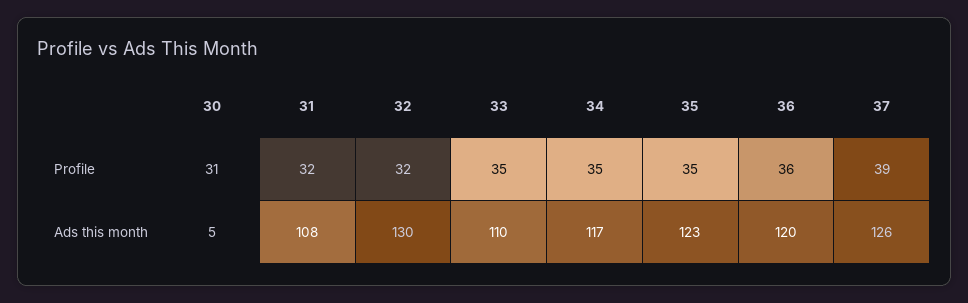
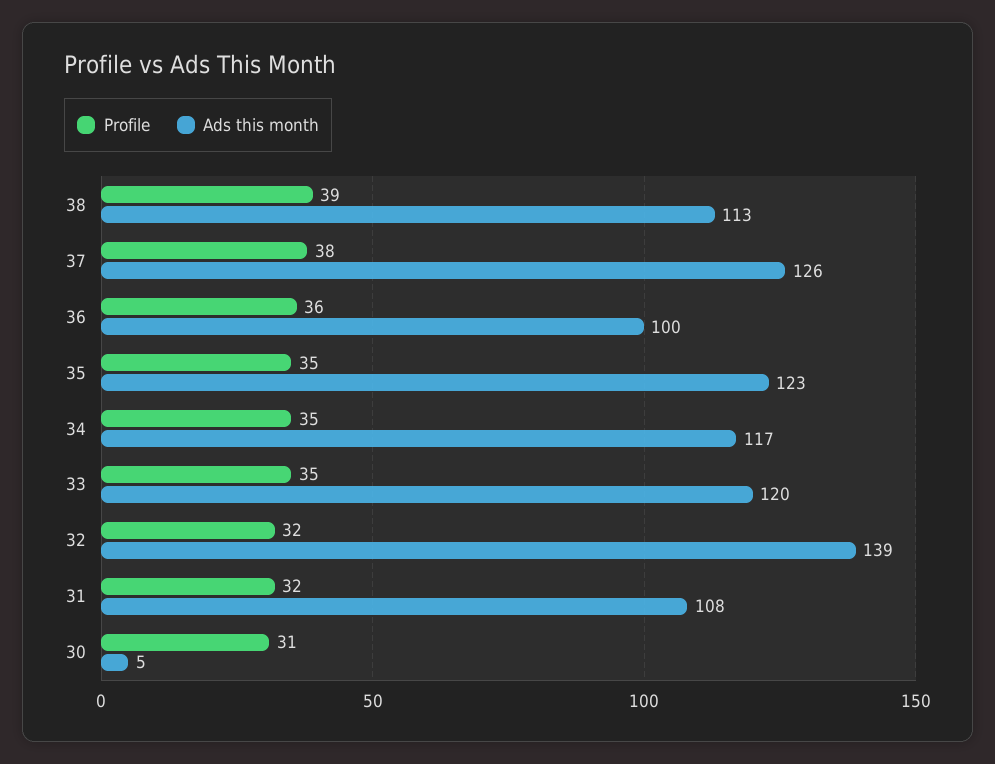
  {
    "Profile": {
      "30": 31,
      "31": 32,
      "32": 32,
      "33": 35,
      "34": 35,
      "35": 35,
      "36": 36,
-     "37": 39
+     "37": 38,
+     "38": 39
    },
    "Ads this month": {
      "30": 5,
      "31": 108,
-     "32": 130,
+     "32": 139,
-     "33": 110,
+     "33": 120,
      "34": 117,
      "35": 123,
-     "36": 120,
+     "36": 100,
-     "37": 126
+     "37": 126,
+     "38": 113
    }
  }

